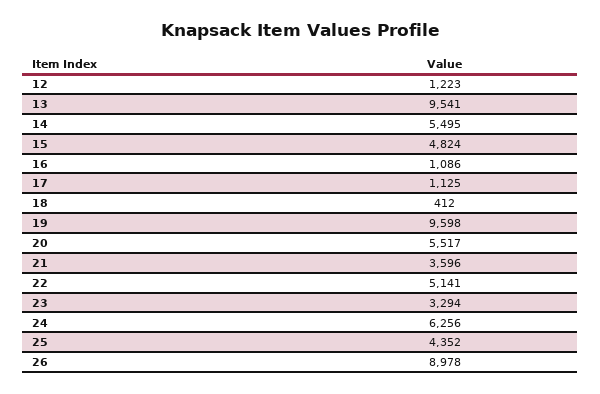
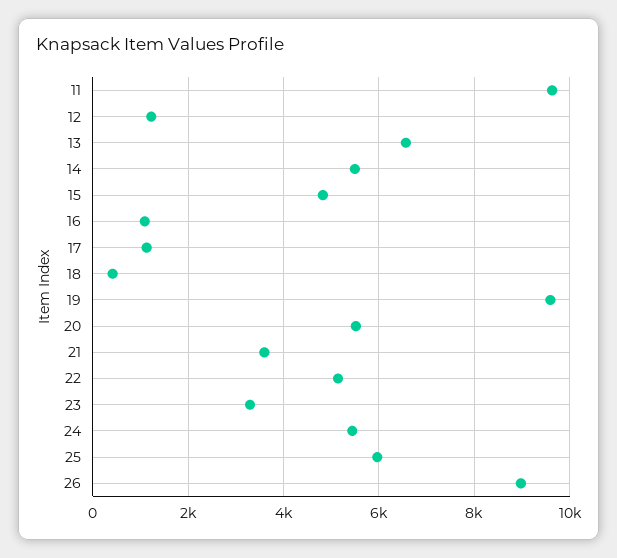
  {
    "12": 1223,
-   "13": 9541,
+   "13": 6600,
    "14": 5495,
    "15": 4824,
    "16": 1086,
    "17": 1125,
    "18": 412,
    "19": 9598,
    "20": 5517,
    "21": 3596,
    "22": 5141,
    "23": 3294,
-   "24": 6256,
+   "24": 5400,
-   "25": 4352,
+   "25": 6000,
-   "26": 8978
+   "26": 8978,
+   "11": 9600
  }

